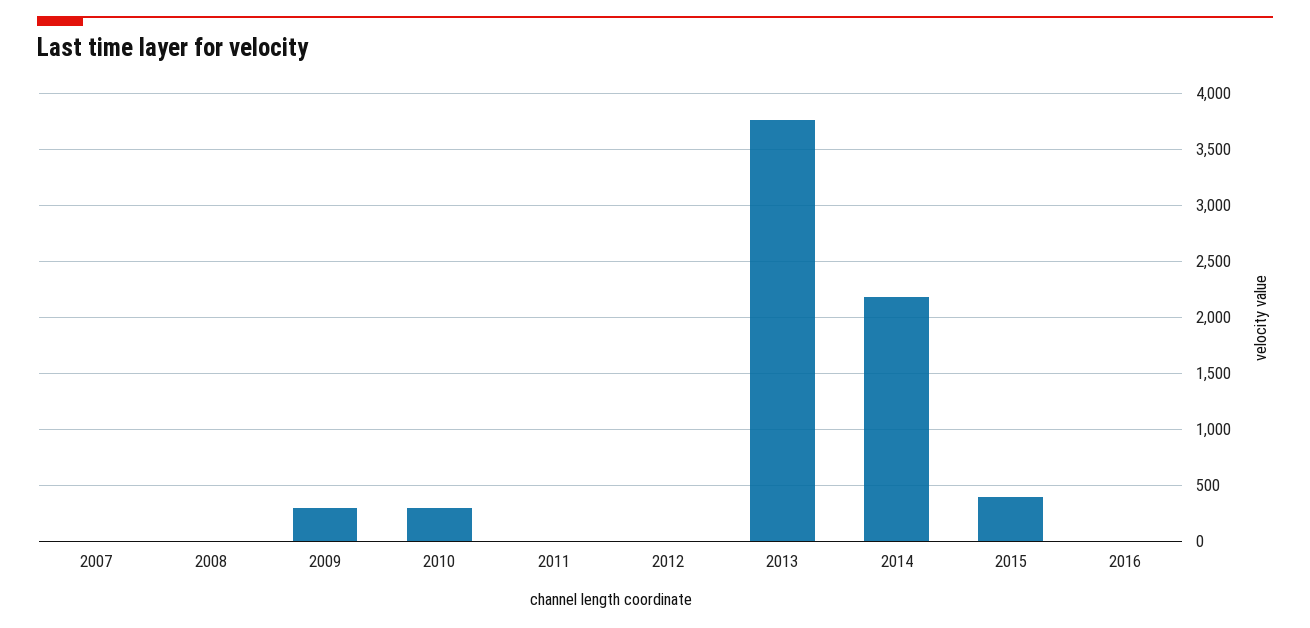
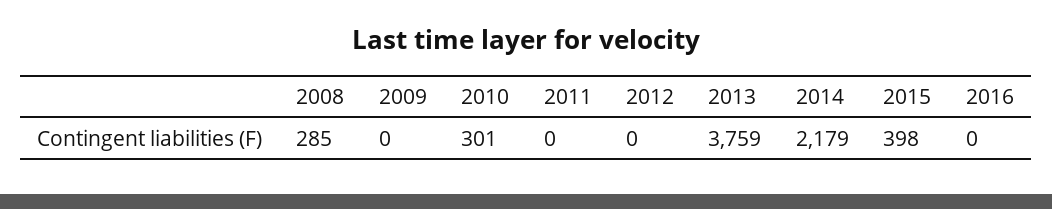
  {
-   "2007": 0,
-   "2008": 0,
+   "2008": 285,
-   "2009": 300,
+   "2009": 0,
    "2010": 301,
    "2011": 0,
    "2012": 0,
    "2013": 3759,
    "2014": 2179,
    "2015": 398,
    "2016": 0
  }

